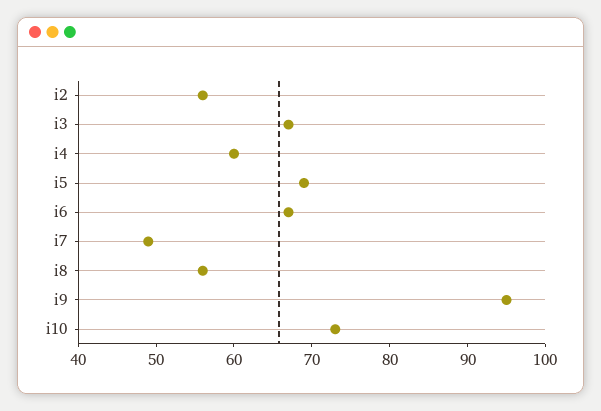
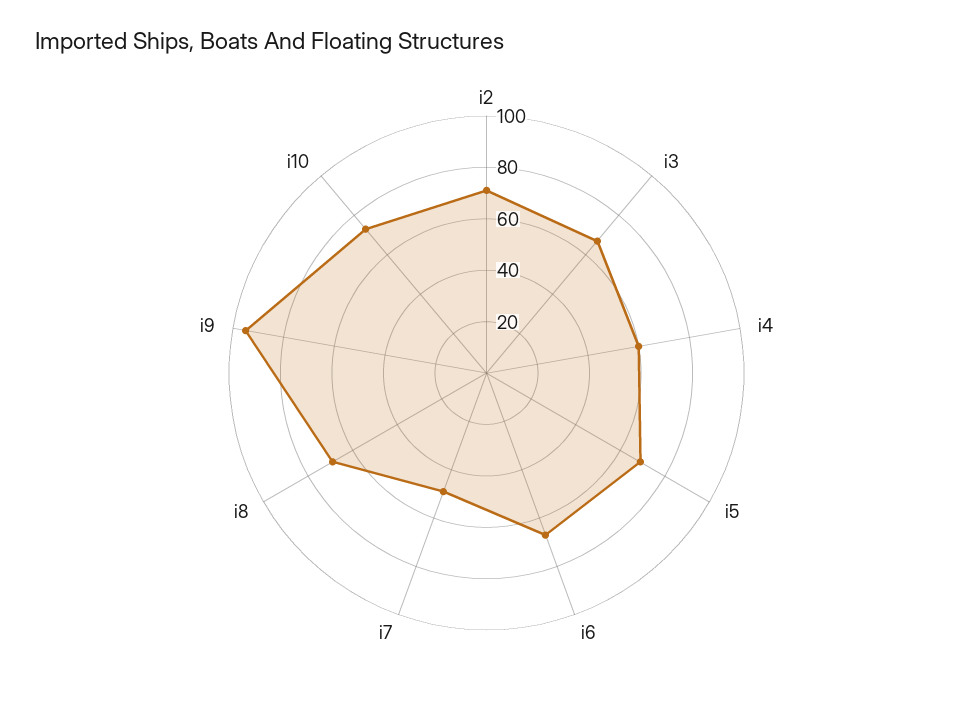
  {
-   "i2": 55,
+   "i2": 70,
    "i3": 65,
    "i4": 60,
    "i5": 70,
    "i6": 65,
    "i7": 50,
-   "i8": 55,
+   "i8": 70,
    "i9": 95,
    "i10": 75
  }

